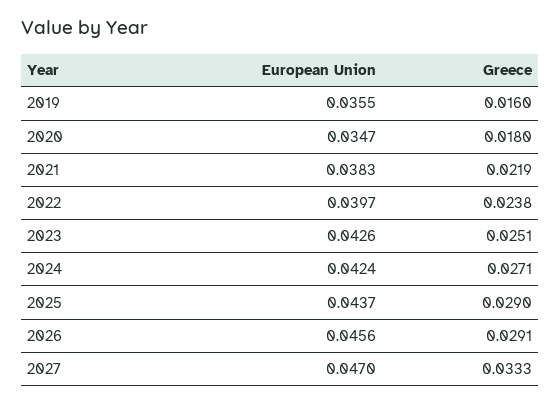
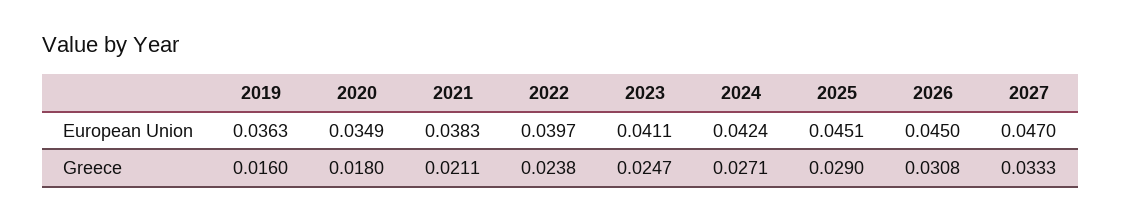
  {
    "European Union": {
-     "2019": 0.0355,
+     "2019": 0.0363,
-     "2020": 0.0347,
+     "2020": 0.0349,
      "2021": 0.0383,
      "2022": 0.0397,
-     "2023": 0.0426,
+     "2023": 0.0411,
      "2024": 0.0424,
-     "2025": 0.0437,
+     "2025": 0.0451,
-     "2026": 0.0456,
+     "2026": 0.045,
      "2027": 0.047
    },
    "Greece": {
      "2019": 0.016,
      "2020": 0.018,
-     "2021": 0.0219,
+     "2021": 0.0211,
      "2022": 0.0238,
-     "2023": 0.0251,
+     "2023": 0.0247,
      "2024": 0.0271,
      "2025": 0.029,
-     "2026": 0.0291,
+     "2026": 0.0308,
      "2027": 0.0333
    }
  }

